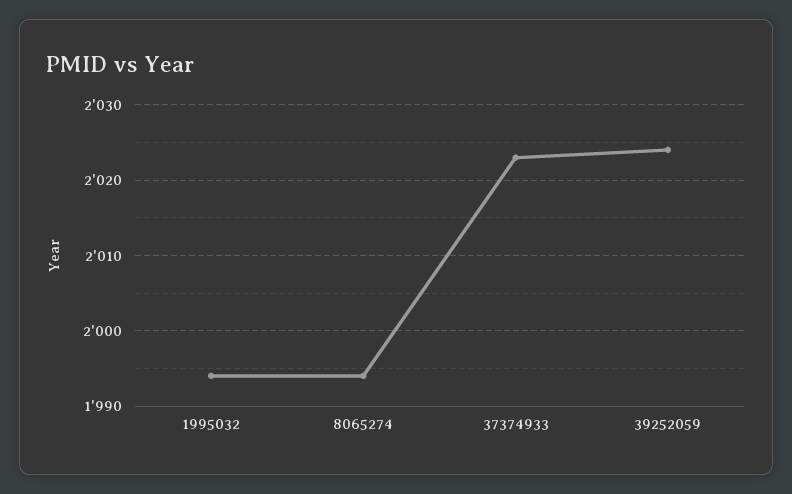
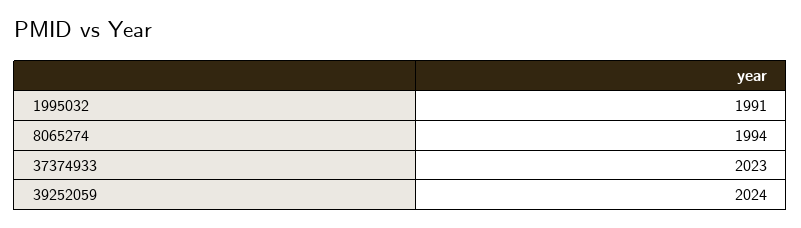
  {
-   "1995032": 1994,
+   "1995032": 1991,
    "8065274": 1994,
    "37374933": 2023,
    "39252059": 2024
  }

